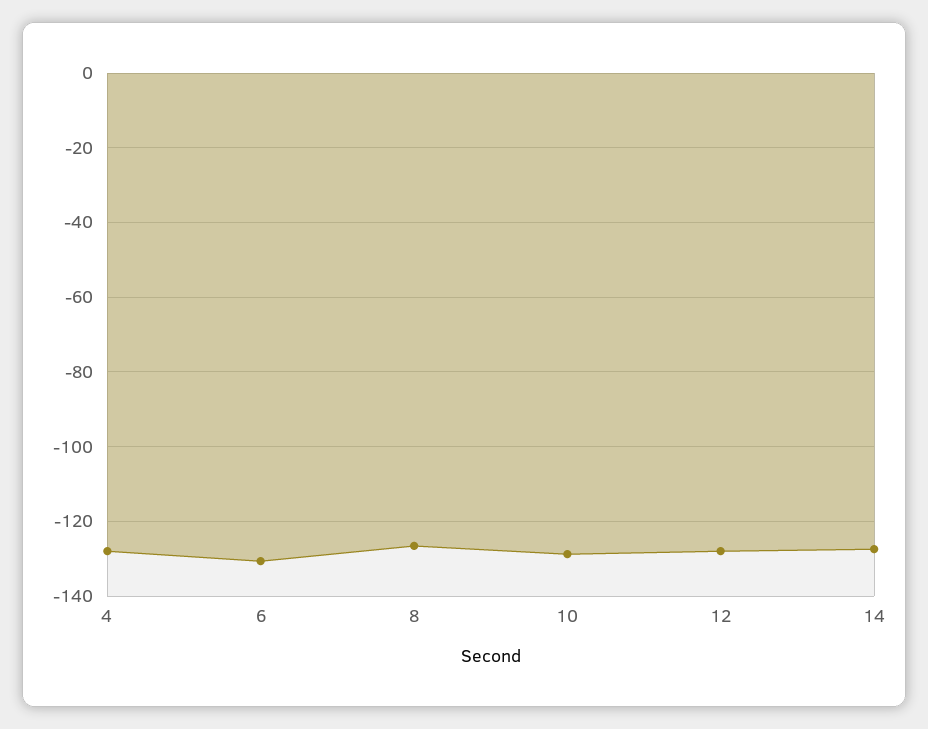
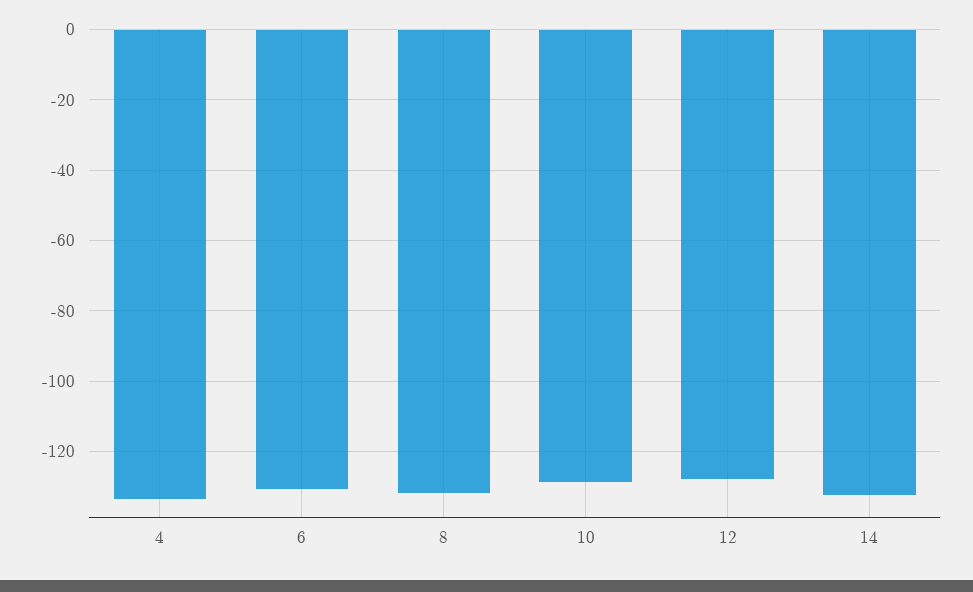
  {
-   "4": -128,
+   "4": -134,
    "6": -130,
-   "8": -126,
+   "8": -132,
    "10": -128,
    "12": -128,
-   "14": -128
+   "14": -132
  }

